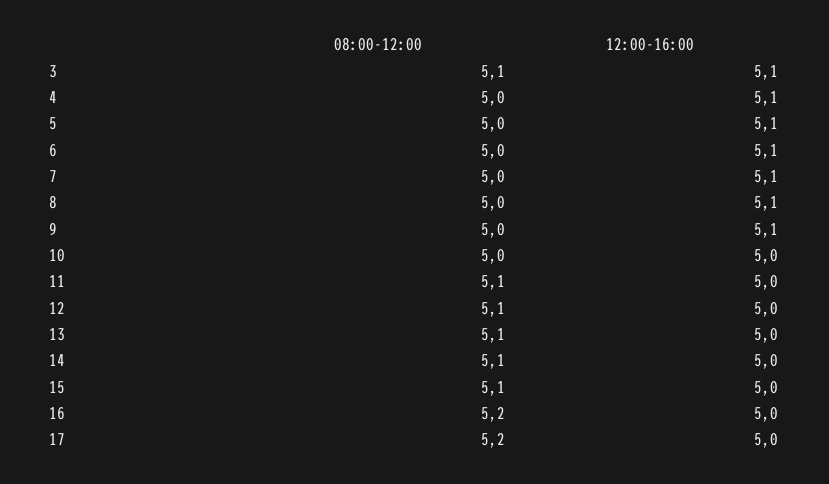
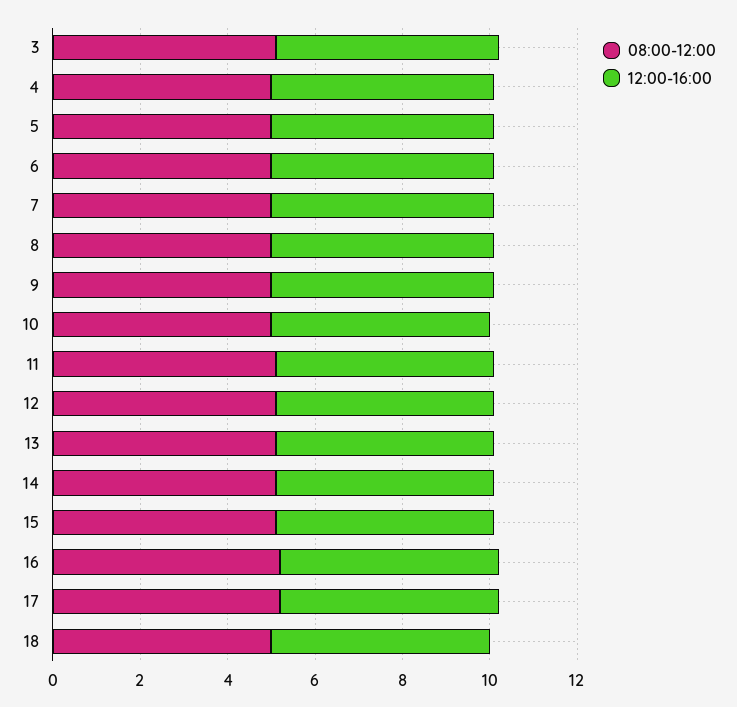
  {
    "08:00-12:00": {
      "3": 5.1,
      "4": 5,
      "5": 5,
      "6": 5,
      "7": 5,
      "8": 5,
      "9": 5,
      "10": 5,
      "11": 5.1,
      "12": 5.1,
      "13": 5.1,
      "14": 5.1,
      "15": 5.1,
      "16": 5.2,
-     "17": 5.2
+     "17": 5.2,
+     "18": 5
    },
    "12:00-16:00": {
      "3": 5.1,
      "4": 5.1,
      "5": 5.1,
      "6": 5.1,
      "7": 5.1,
      "8": 5.1,
      "9": 5.1,
      "10": 5,
      "11": 5,
      "12": 5,
      "13": 5,
      "14": 5,
      "15": 5,
      "16": 5,
-     "17": 5
+     "17": 5,
+     "18": 5
    }
  }

